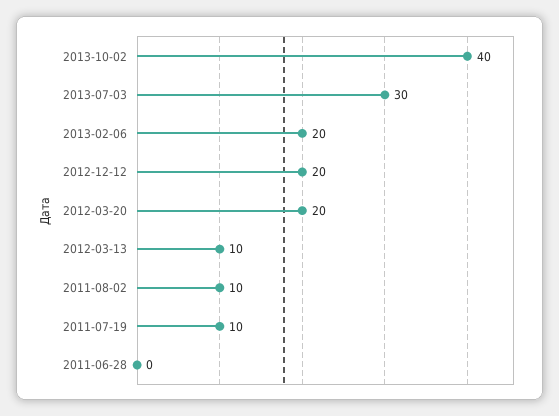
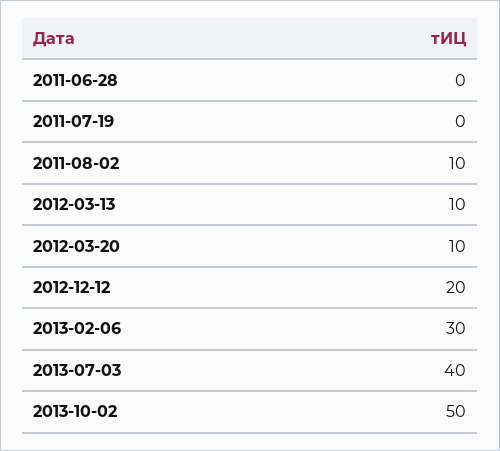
  {
-   "2013-10-02": 40,
+   "2013-10-02": 50,
-   "2013-07-03": 30,
+   "2013-07-03": 40,
-   "2013-02-06": 20,
+   "2013-02-06": 30,
    "2012-12-12": 20,
-   "2012-03-20": 20,
+   "2012-03-20": 10,
    "2012-03-13": 10,
    "2011-08-02": 10,
-   "2011-07-19": 10,
+   "2011-07-19": 0,
    "2011-06-28": 0
  }

